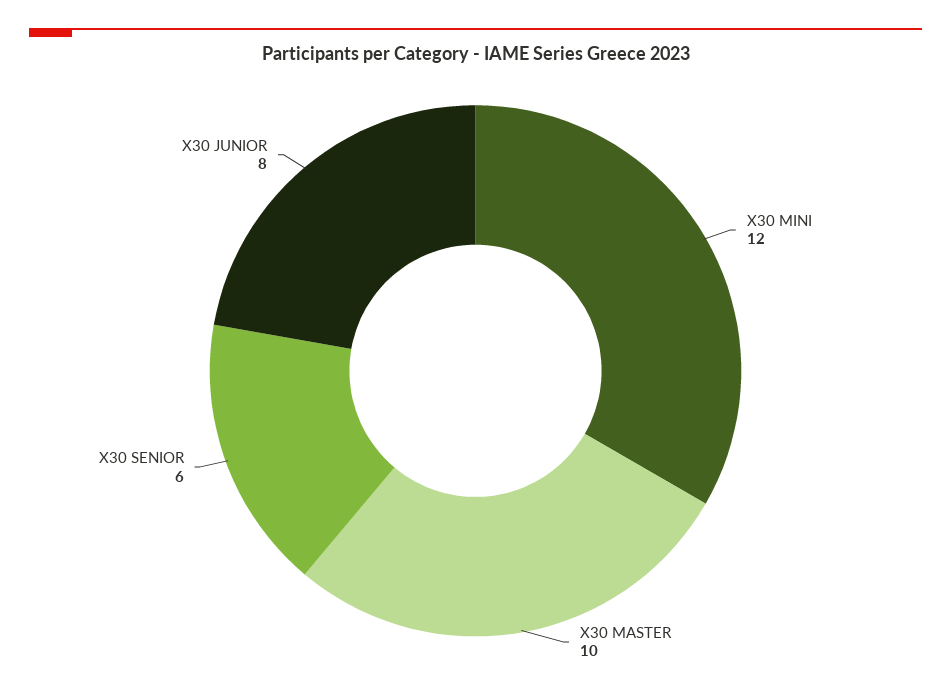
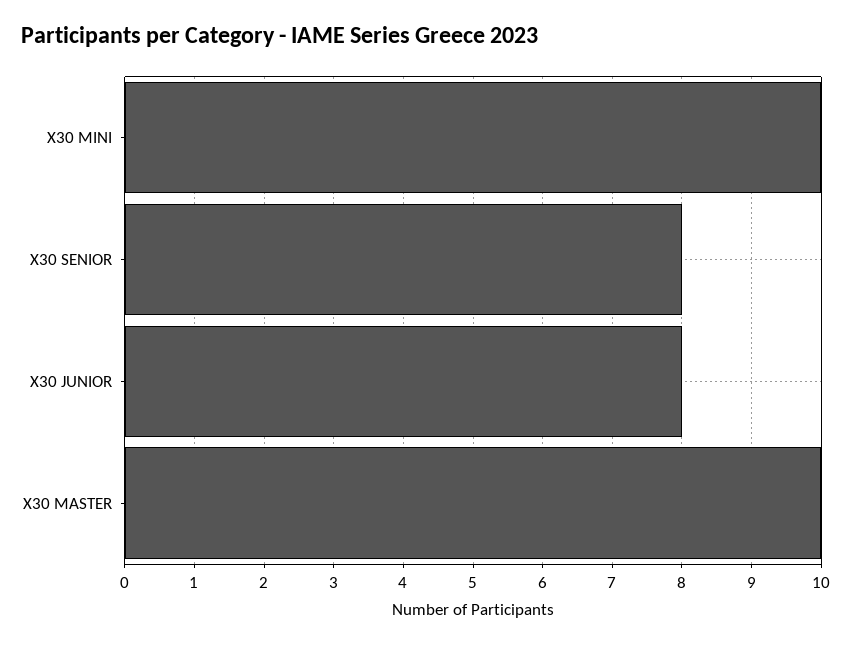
  {
-   "X30 MINI": 12,
+   "X30 MINI": 10,
    "X30 MASTER": 10,
-   "X30 SENIOR": 6,
+   "X30 SENIOR": 8,
    "X30 JUNIOR": 8
  }

